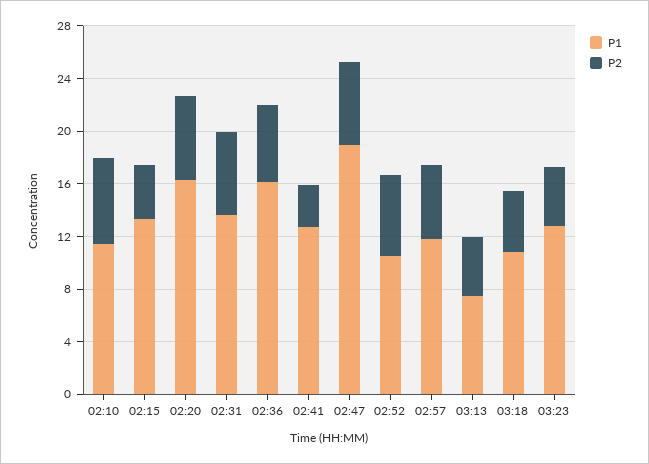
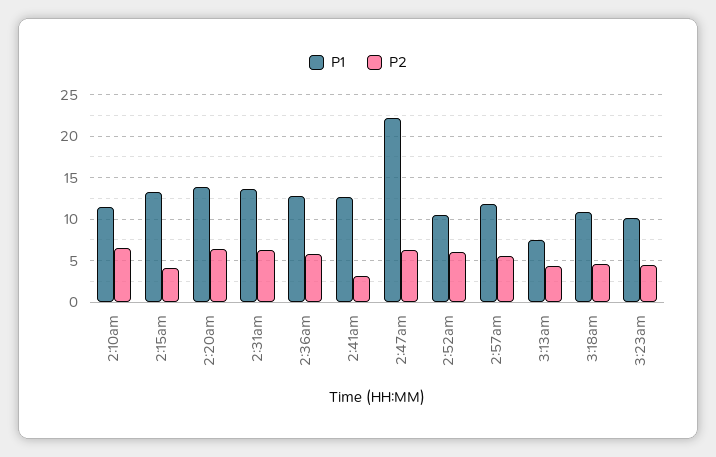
  {
    "P1": {
      "02:10": 11,
      "02:15": 13,
-     "02:20": 16,
+     "02:20": 14,
      "02:31": 14,
-     "02:36": 16,
+     "02:36": 13,
      "02:41": 13,
-     "02:47": 19,
+     "02:47": 22,
      "02:52": 11,
      "02:57": 12,
      "03:13": 8,
      "03:18": 11,
-     "03:23": 13
+     "03:23": 10
    },
    "P2": {
      "02:10": 7,
      "02:15": 4,
      "02:20": 6,
      "02:31": 6,
      "02:36": 6,
      "02:41": 3,
      "02:47": 6,
      "02:52": 6,
      "02:57": 6,
      "03:13": 4,
      "03:18": 5,
      "03:23": 5
    }
  }

